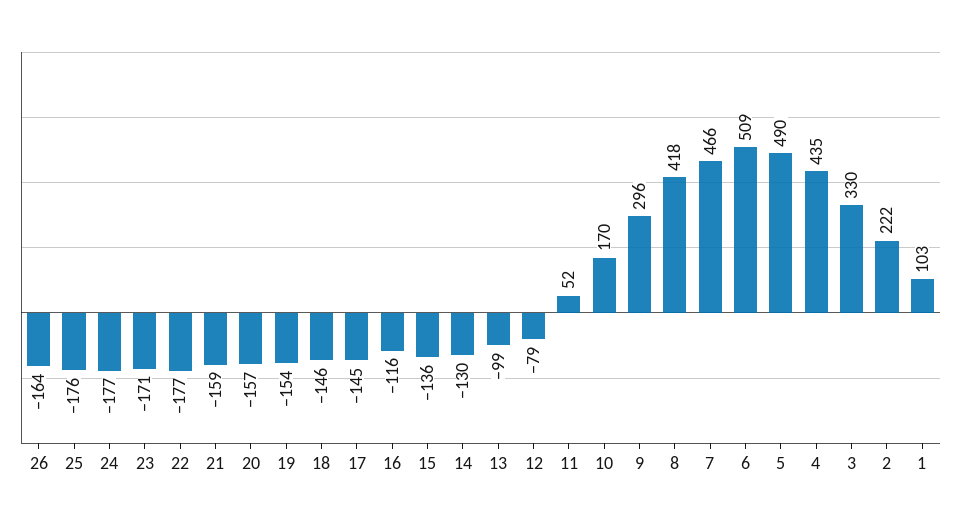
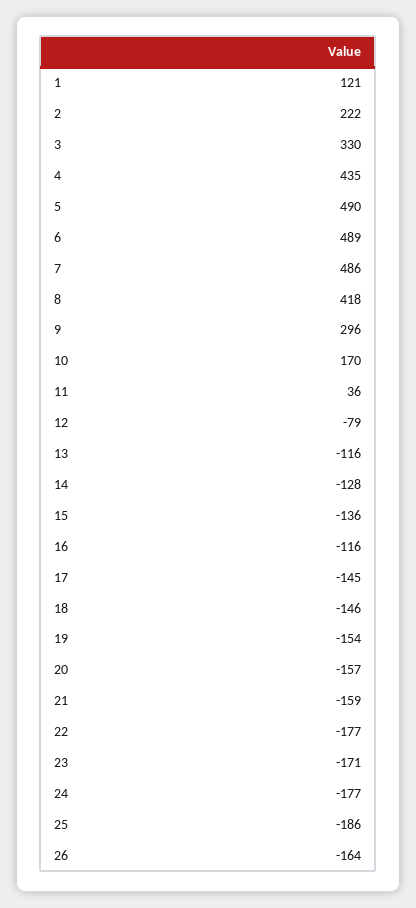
  {
    "26": -164,
-   "25": -176,
+   "25": -186,
    "24": -177,
    "23": -171,
    "22": -177,
    "21": -159,
    "20": -157,
    "19": -154,
    "18": -146,
    "17": -145,
    "16": -116,
    "15": -136,
-   "14": -130,
+   "14": -128,
-   "13": -99,
+   "13": -116,
    "12": -79,
-   "11": 52,
+   "11": 36,
    "10": 170,
    "9": 296,
    "8": 418,
-   "7": 466,
+   "7": 486,
-   "6": 509,
+   "6": 489,
    "5": 490,
    "4": 435,
    "3": 330,
    "2": 222,
-   "1": 103
+   "1": 121
  }

